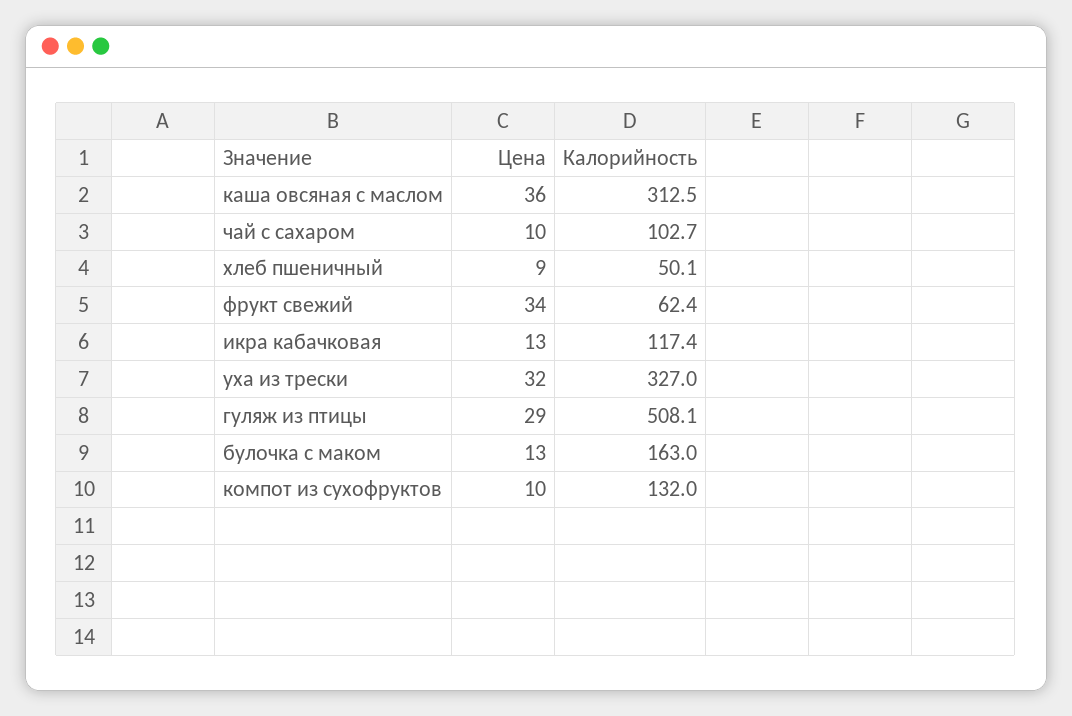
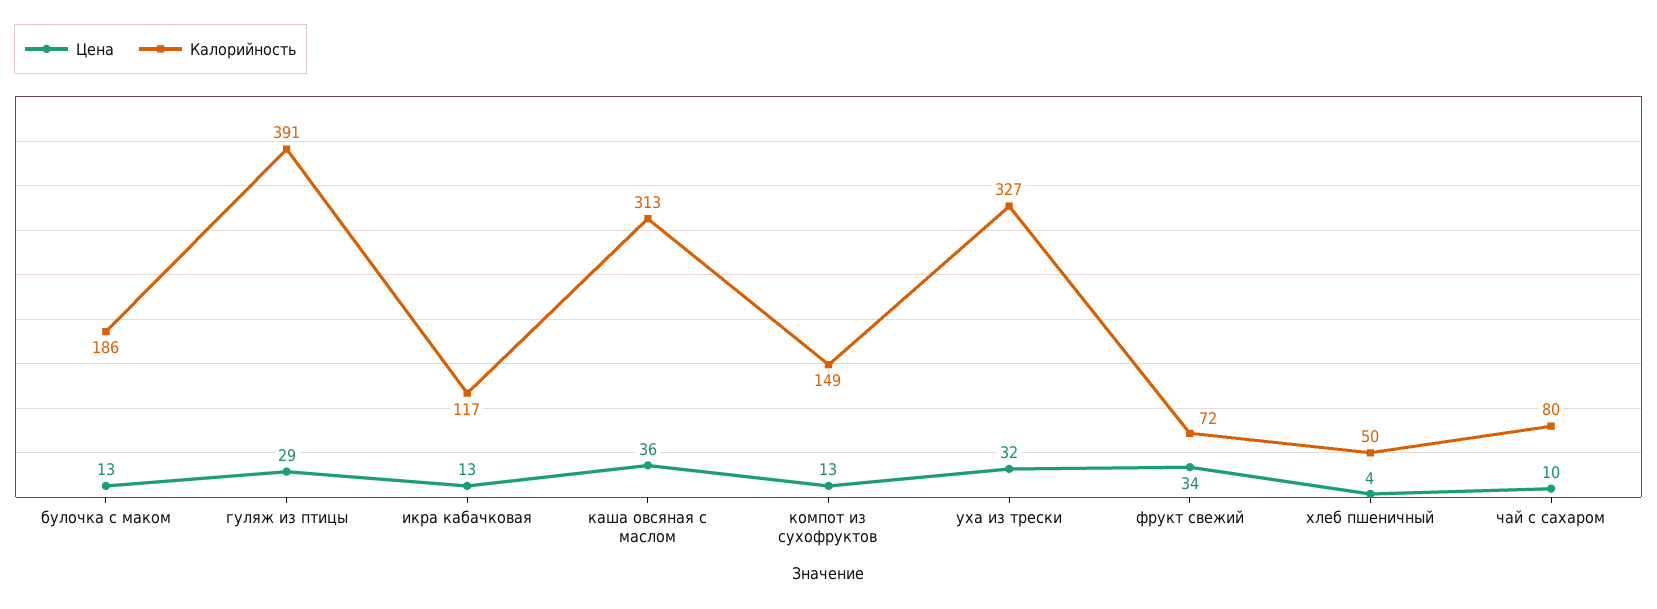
  {
    "Цена": {
      "каша овсяная с маслом": 36,
      "чай с сахаром": 10,
-     "хлеб пшеничный": 9,
+     "хлеб пшеничный": 4,
      "фрукт свежий": 34,
      "икра кабачковая": 13,
      "уха из трески": 32,
      "гуляж из птицы": 29,
      "булочка с маком": 13,
-     "компот из сухофруктов": 10
+     "компот из сухофруктов": 13
    },
    "Калорийность": {
      "каша овсяная с маслом": 312.5,
-     "чай с сахаром": 102.7,
+     "чай с сахаром": 80,
      "хлеб пшеничный": 50.1,
-     "фрукт свежий": 62.4,
+     "фрукт свежий": 72,
      "икра кабачковая": 117.4,
      "уха из трески": 327,
-     "гуляж из птицы": 508.1,
+     "гуляж из птицы": 391,
-     "булочка с маком": 163,
+     "булочка с маком": 186,
-     "компот из сухофруктов": 132
+     "компот из сухофруктов": 149
    }
  }

